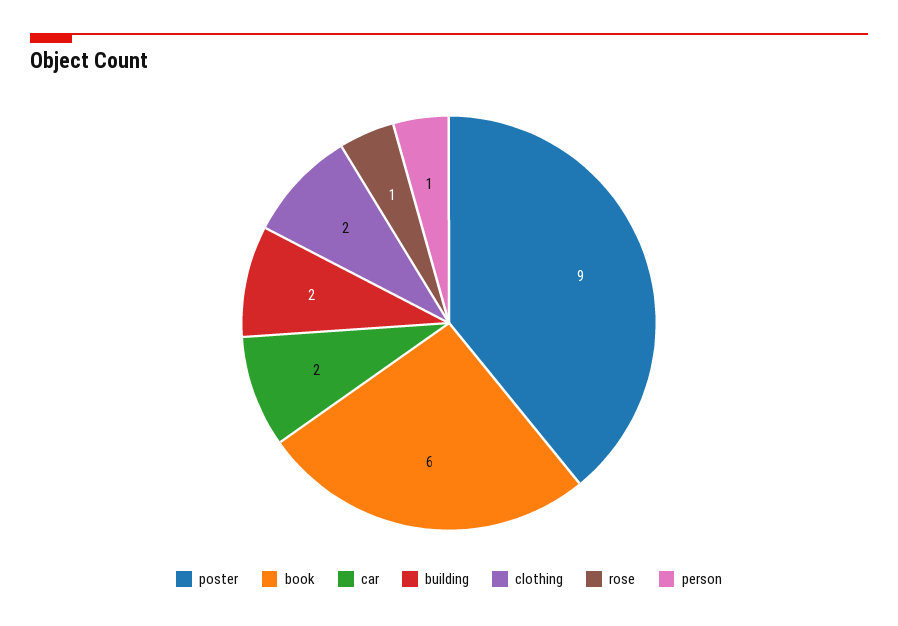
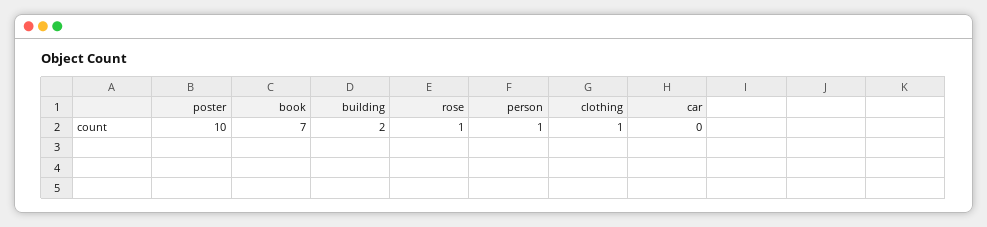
  {
-   "poster": 9,
+   "poster": 10,
-   "book": 6,
+   "book": 7,
-   "car": 2,
+   "car": 0,
    "building": 2,
-   "clothing": 2,
+   "clothing": 1,
    "rose": 1,
    "person": 1
  }

